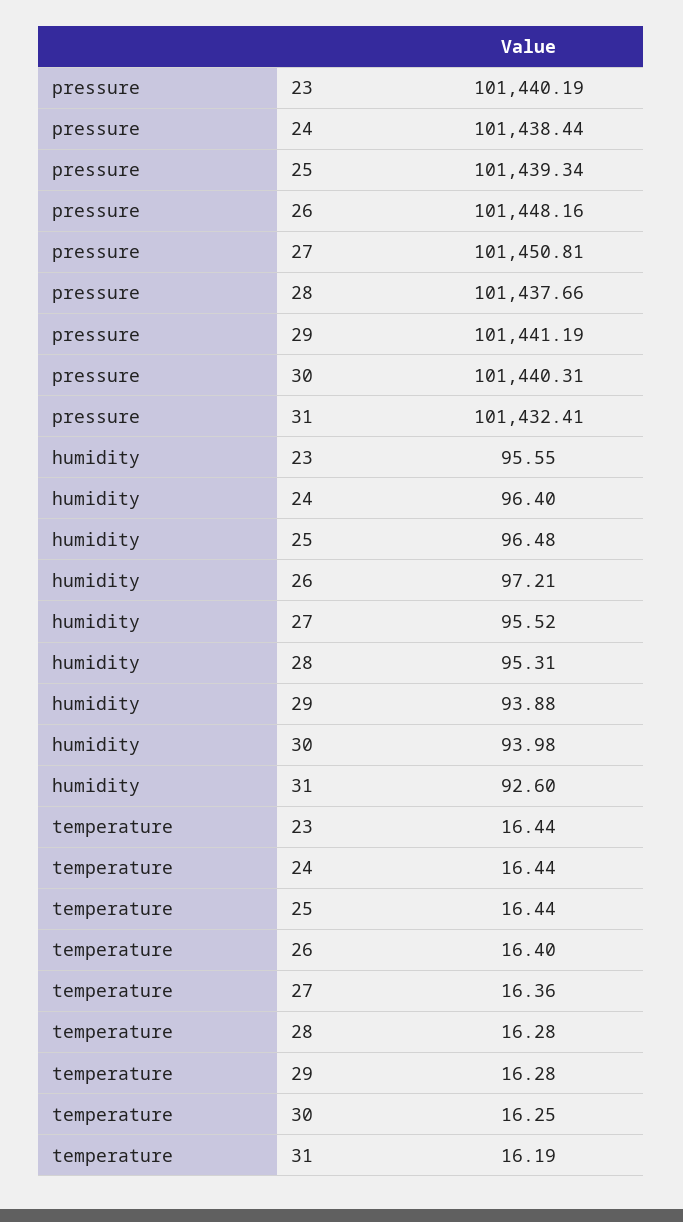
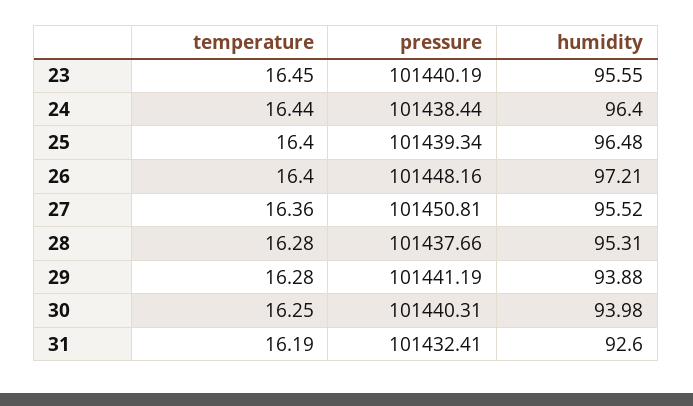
  {
    "pressure": {
      "23": 101440.19,
      "24": 101438.44,
      "25": 101439.34,
      "26": 101448.16,
      "27": 101450.81,
      "28": 101437.66,
      "29": 101441.19,
      "30": 101440.31,
      "31": 101432.41
    },
    "humidity": {
      "23": 95.55,
      "24": 96.4,
      "25": 96.48,
      "26": 97.21,
      "27": 95.52,
      "28": 95.31,
      "29": 93.88,
      "30": 93.98,
      "31": 92.6
    },
    "temperature": {
-     "23": 16.44,
+     "23": 16.45,
      "24": 16.44,
-     "25": 16.44,
+     "25": 16.4,
      "26": 16.4,
      "27": 16.36,
      "28": 16.28,
      "29": 16.28,
      "30": 16.25,
      "31": 16.19
    }
  }

